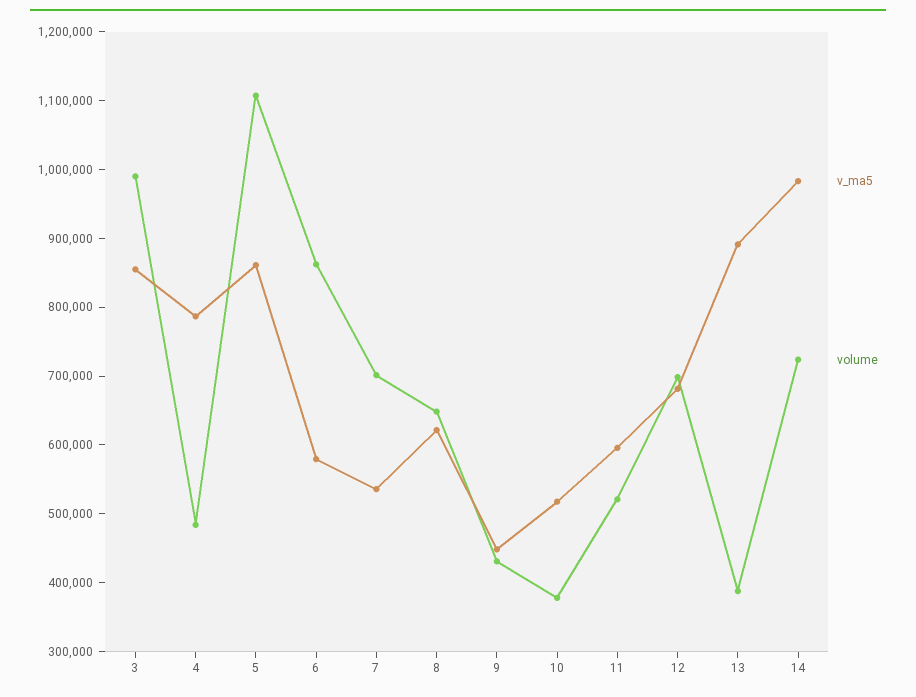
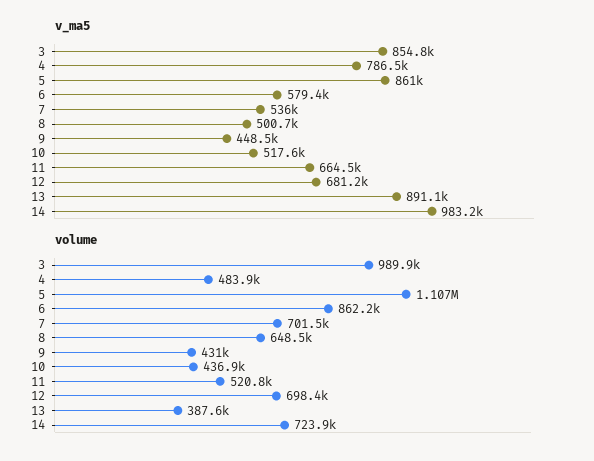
  {
    "v_ma5": {
      "3": 854800,
      "4": 786500,
      "5": 861000,
      "6": 579400,
      "7": 536000,
-     "8": 620000,
+     "8": 500700,
      "9": 448500,
      "10": 517600,
-     "11": 600000,
+     "11": 664500,
      "12": 681200,
      "13": 891100,
      "14": 983200
    },
    "volume": {
      "3": 989900,
      "4": 483900,
      "5": 1107000,
      "6": 862200,
      "7": 701500,
      "8": 648500,
      "9": 431000,
-     "10": 380000,
+     "10": 436900,
      "11": 520800,
      "12": 698400,
      "13": 387600,
      "14": 723900
    }
  }

